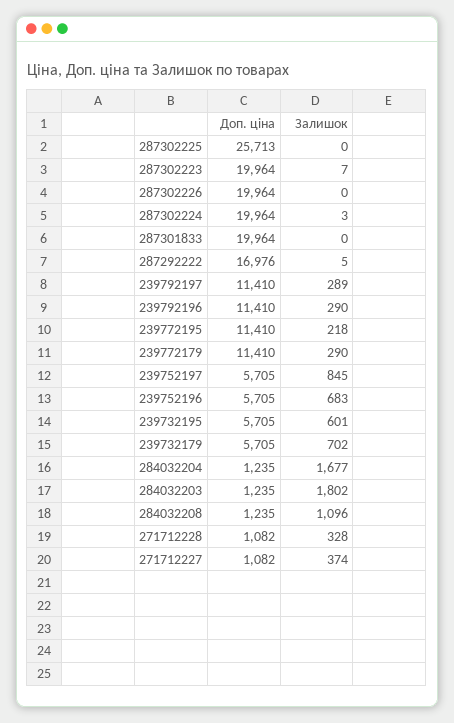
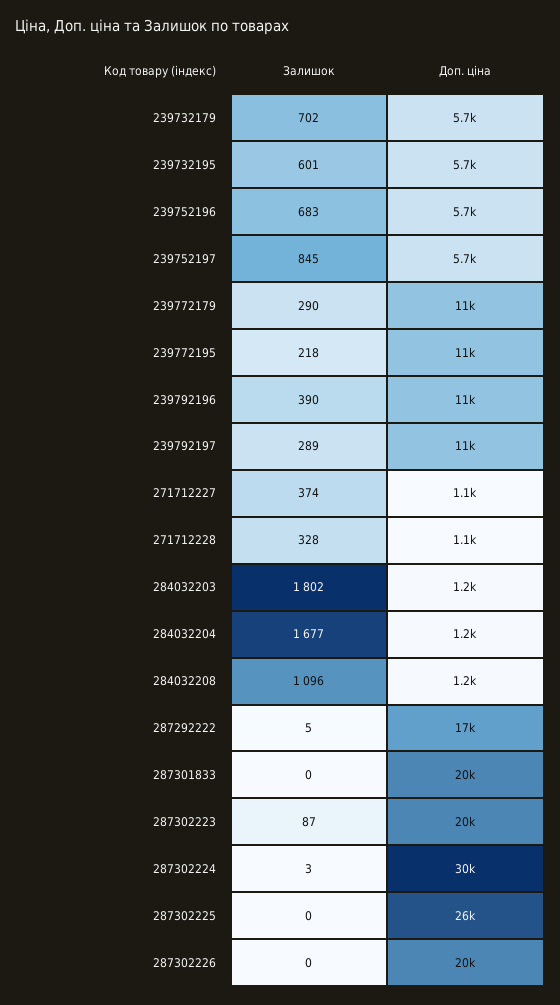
  {
    "Доп. ціна": {
      "287302225": 25713,
      "287302223": 19964,
      "287302226": 19964,
-     "287302224": 19964,
+     "287302224": 30000,
      "287301833": 19964,
      "287292222": 16976,
      "239792197": 11410,
      "239792196": 11410,
      "239772195": 11410,
      "239772179": 11410,
      "239752197": 5705,
      "239752196": 5705,
      "239732195": 5705,
      "239732179": 5705,
      "284032204": 1235,
      "284032203": 1235,
      "284032208": 1235,
      "271712228": 1082,
      "271712227": 1082
    },
    "Залишок": {
      "287302225": 0,
-     "287302223": 7,
+     "287302223": 87,
      "287302226": 0,
      "287302224": 3,
      "287301833": 0,
      "287292222": 5,
      "239792197": 289,
-     "239792196": 290,
+     "239792196": 390,
      "239772195": 218,
      "239772179": 290,
      "239752197": 845,
      "239752196": 683,
      "239732195": 601,
      "239732179": 702,
      "284032204": 1677,
      "284032203": 1802,
      "284032208": 1096,
      "271712228": 328,
      "271712227": 374
    }
  }

